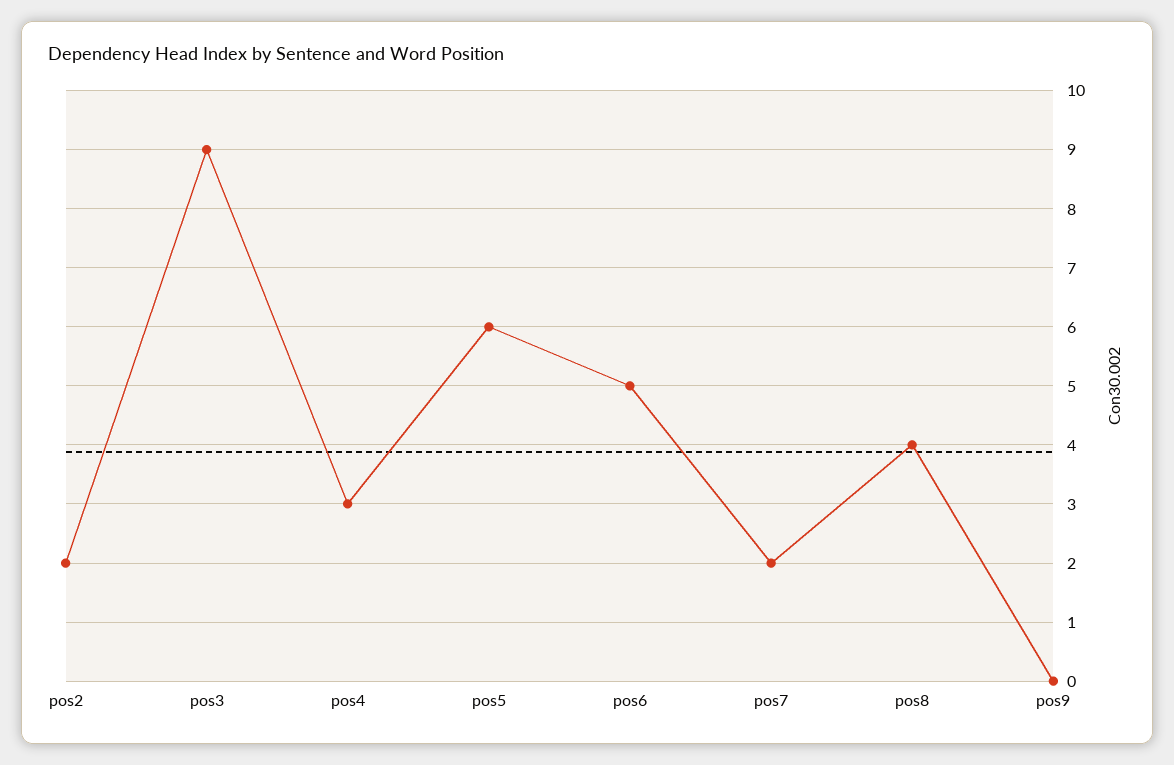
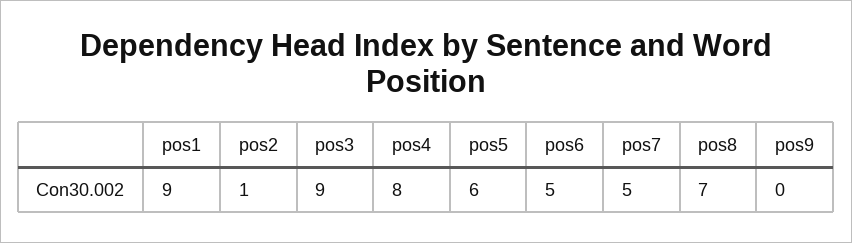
  {
-   "pos2": 2,
+   "pos2": 1,
    "pos3": 9,
-   "pos4": 3,
+   "pos4": 8,
    "pos5": 6,
    "pos6": 5,
-   "pos7": 2,
+   "pos7": 5,
-   "pos8": 4,
+   "pos8": 7,
-   "pos9": 0
+   "pos9": 0,
+   "pos1": 9
  }

